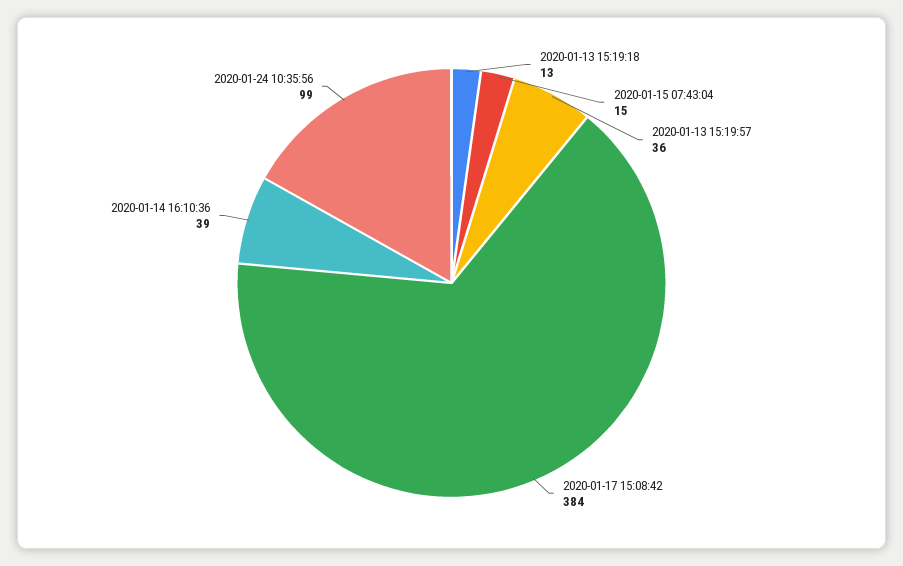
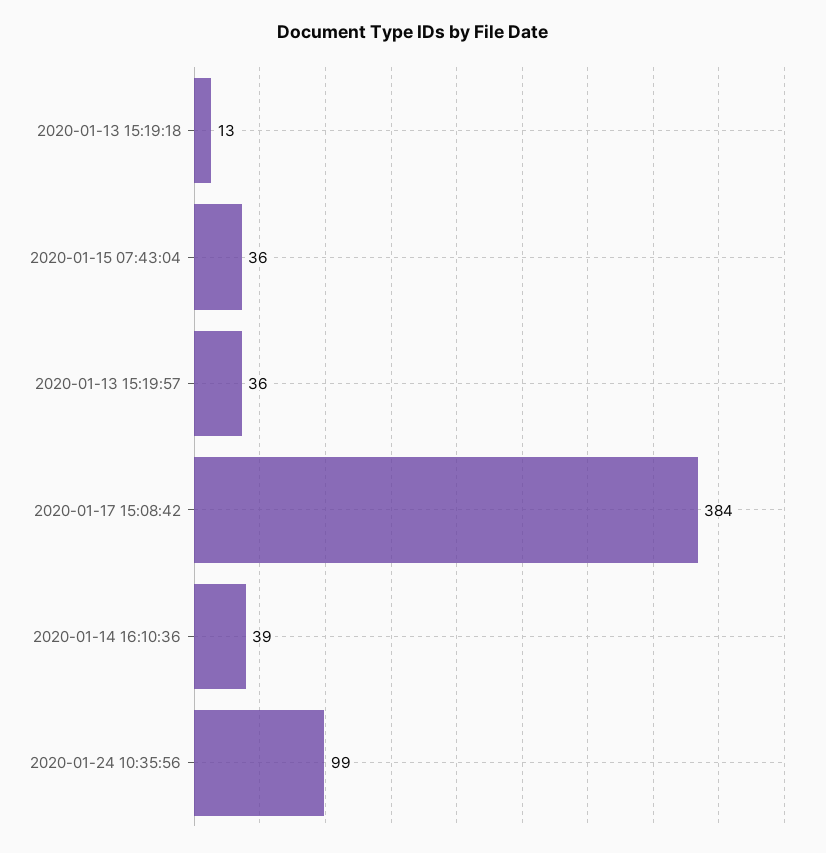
  {
    "2020-01-13 15:19:18": 13,
-   "2020-01-15 07:43:04": 15,
+   "2020-01-15 07:43:04": 36,
    "2020-01-13 15:19:57": 36,
    "2020-01-17 15:08:42": 384,
    "2020-01-14 16:10:36": 39,
    "2020-01-24 10:35:56": 99
  }

